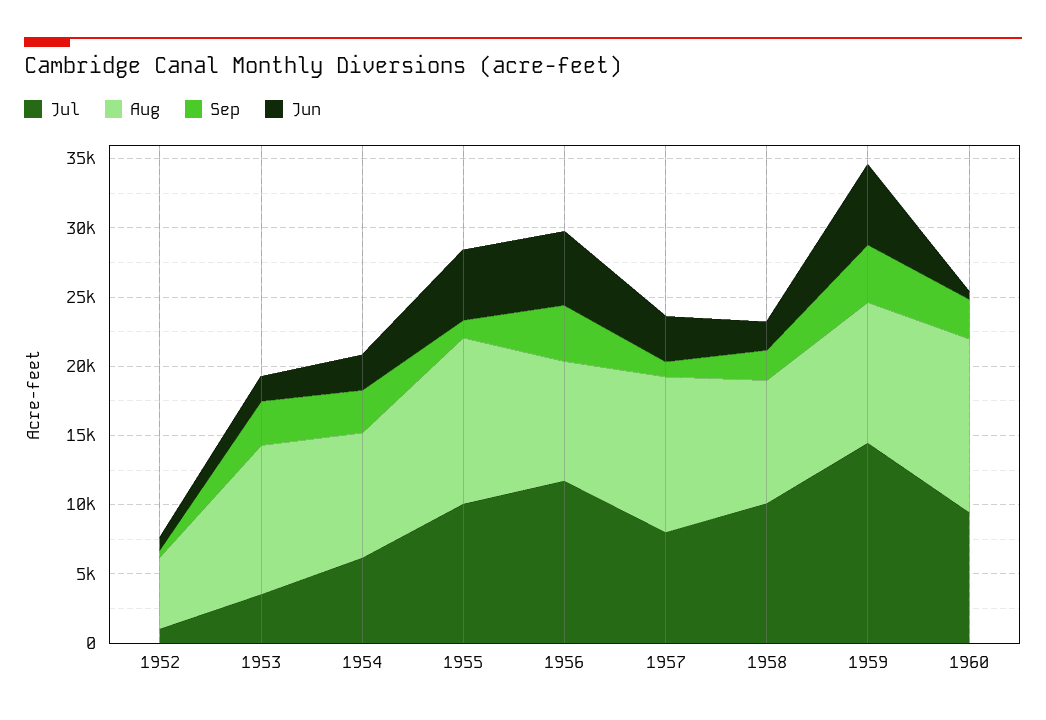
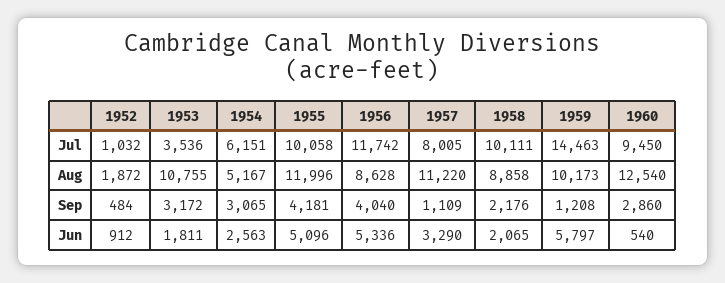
  {
    "Jul": {
      "1952": 1032,
      "1953": 3536,
      "1954": 6151,
      "1955": 10058,
      "1956": 11742,
      "1957": 8005,
      "1958": 10111,
      "1959": 14463,
      "1960": 9450
    },
    "Aug": {
-     "1952": 5000,
+     "1952": 1872,
      "1953": 10755,
-     "1954": 9000,
+     "1954": 5167,
      "1955": 11996,
      "1956": 8628,
      "1957": 11220,
      "1958": 8858,
      "1959": 10173,
      "1960": 12540
    },
    "Sep": {
      "1952": 484,
      "1953": 3172,
      "1954": 3065,
-     "1955": 1000,
+     "1955": 4181,
      "1956": 4040,
      "1957": 1109,
      "1958": 2176,
-     "1959": 4000,
+     "1959": 1208,
      "1960": 2860
    },
    "Jun": {
      "1952": 912,
      "1953": 1811,
      "1954": 2563,
      "1955": 5096,
      "1956": 5336,
      "1957": 3290,
      "1958": 2065,
      "1959": 5797,
      "1960": 540
    }
  }

